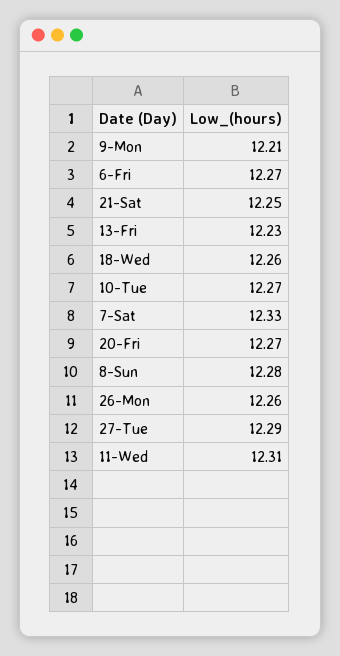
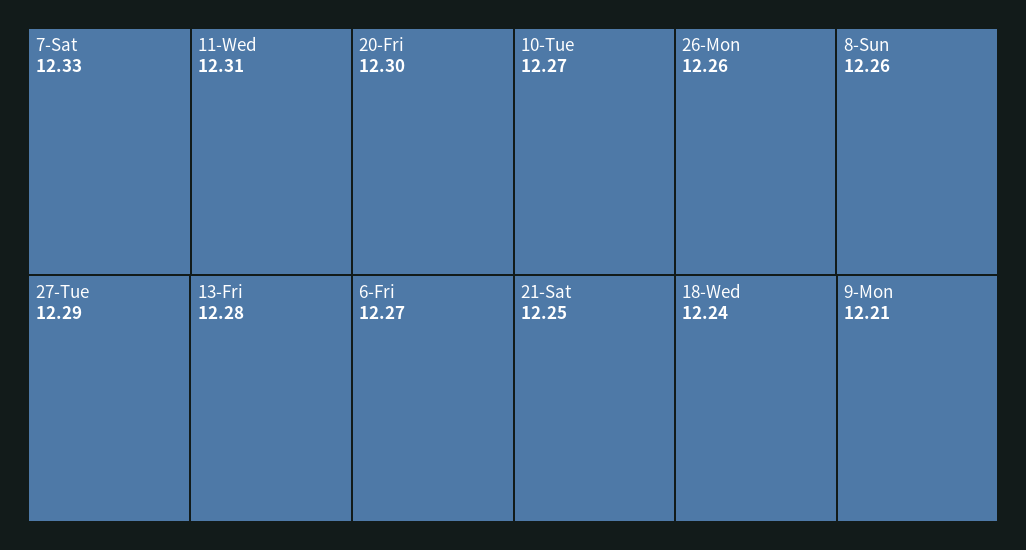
  {
    "9-Mon": 12.21,
    "6-Fri": 12.27,
    "21-Sat": 12.25,
-   "13-Fri": 12.23,
+   "13-Fri": 12.28,
-   "18-Wed": 12.26,
+   "18-Wed": 12.24,
    "10-Tue": 12.27,
    "7-Sat": 12.33,
-   "20-Fri": 12.27,
+   "20-Fri": 12.3,
-   "8-Sun": 12.28,
+   "8-Sun": 12.26,
    "26-Mon": 12.26,
    "27-Tue": 12.29,
    "11-Wed": 12.31
  }

